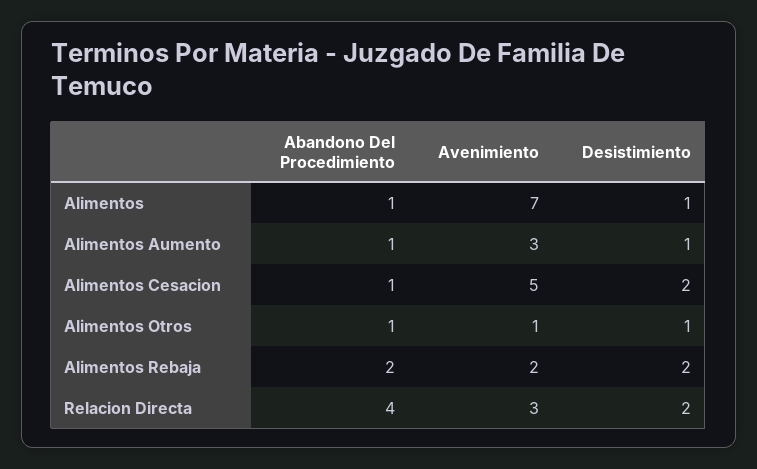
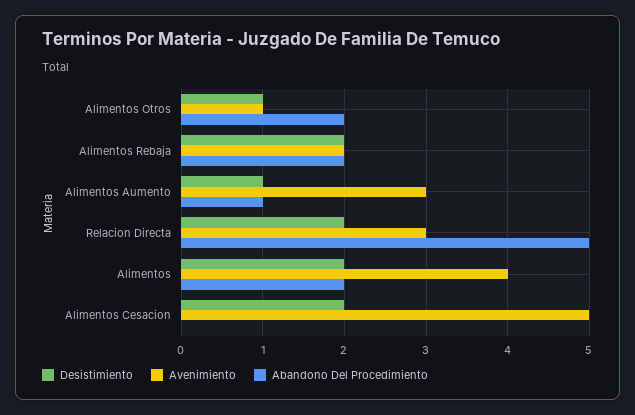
  {
    "Abandono Del Procedimiento": {
-     "Alimentos": 1,
+     "Alimentos": 2,
      "Alimentos Aumento": 1,
-     "Alimentos Cesacion": 1,
+     "Alimentos Cesacion": 0,
-     "Alimentos Otros": 1,
+     "Alimentos Otros": 2,
      "Alimentos Rebaja": 2,
-     "Relacion Directa": 4
+     "Relacion Directa": 5
    },
    "Avenimiento": {
-     "Alimentos": 7,
+     "Alimentos": 4,
      "Alimentos Aumento": 3,
      "Alimentos Cesacion": 5,
      "Alimentos Otros": 1,
      "Alimentos Rebaja": 2,
      "Relacion Directa": 3
    },
    "Desistimiento": {
-     "Alimentos": 1,
+     "Alimentos": 2,
      "Alimentos Aumento": 1,
      "Alimentos Cesacion": 2,
      "Alimentos Otros": 1,
      "Alimentos Rebaja": 2,
      "Relacion Directa": 2
    }
  }

